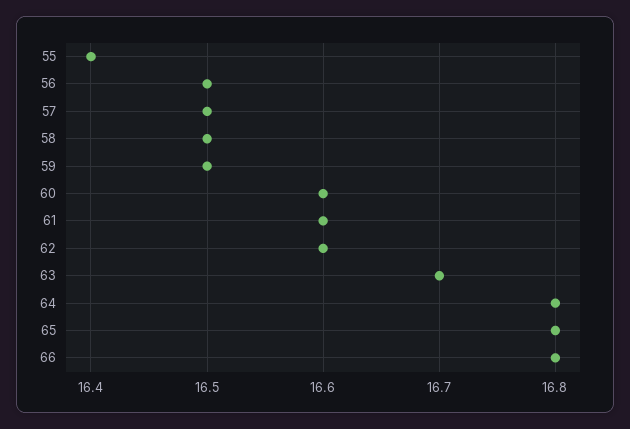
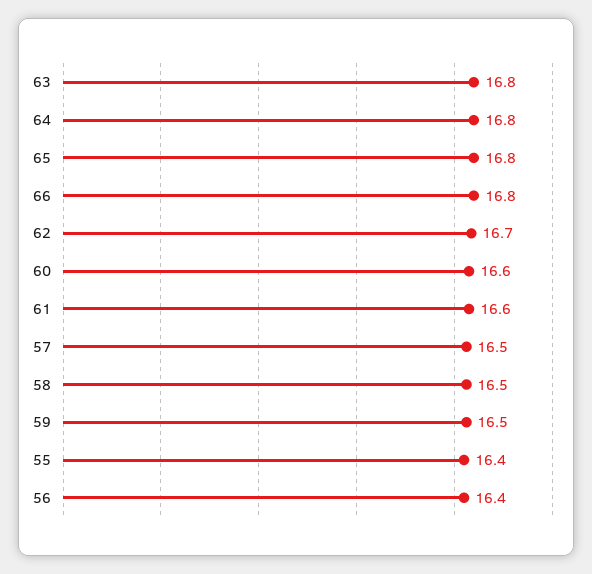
  {
    "55": 16.4,
-   "56": 16.5,
+   "56": 16.4,
    "57": 16.5,
    "58": 16.5,
    "59": 16.5,
    "60": 16.6,
    "61": 16.6,
-   "62": 16.6,
+   "62": 16.7,
-   "63": 16.7,
+   "63": 16.8,
    "64": 16.8,
    "65": 16.8,
    "66": 16.8
  }

